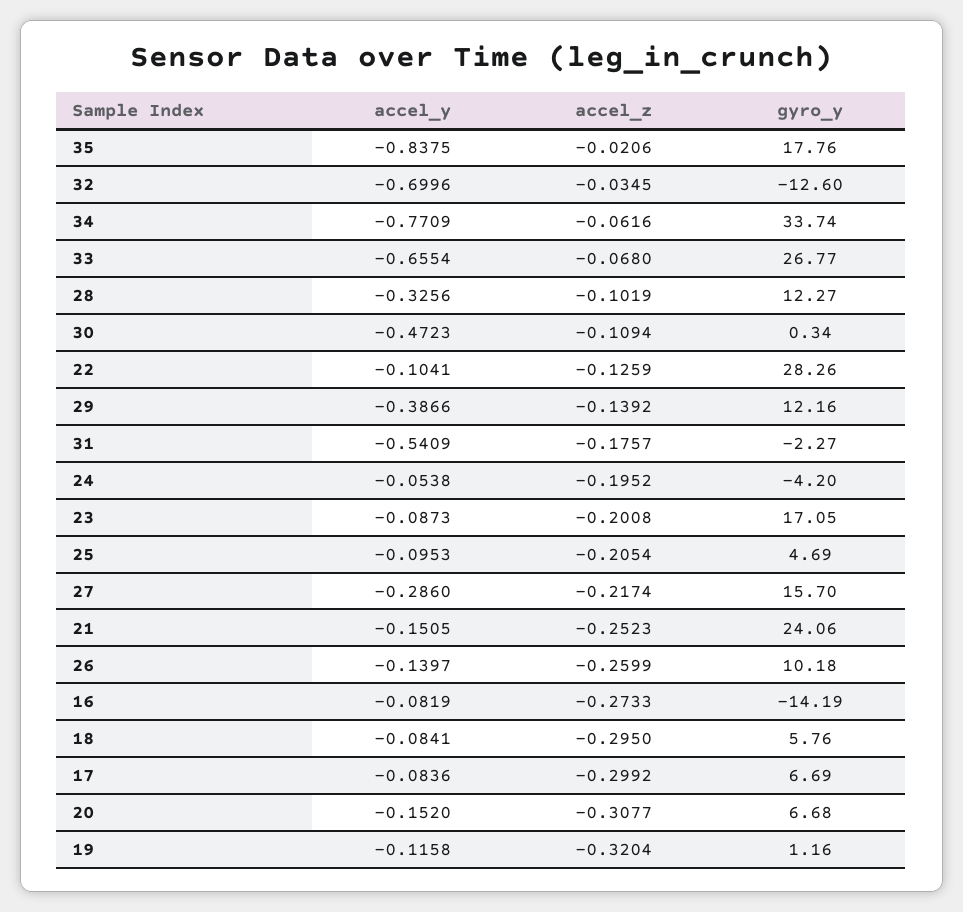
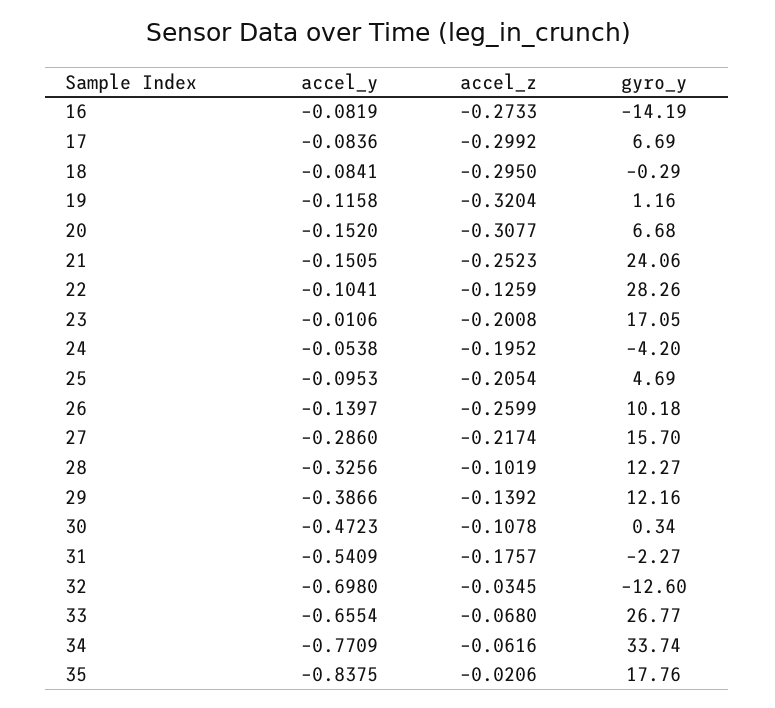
  {
    "accel_y": {
      "35": -0.8375,
-     "32": -0.6996,
+     "32": -0.698,
      "34": -0.7709,
      "33": -0.6554,
      "28": -0.3256,
      "30": -0.4723,
      "22": -0.1041,
      "29": -0.3866,
      "31": -0.5409,
      "24": -0.0538,
-     "23": -0.0873,
+     "23": -0.0106,
      "25": -0.0953,
      "27": -0.286,
      "21": -0.1505,
      "26": -0.1397,
      "16": -0.0819,
      "18": -0.0841,
      "17": -0.0836,
      "20": -0.152,
      "19": -0.1158
    },
    "accel_z": {
      "35": -0.0206,
      "32": -0.0345,
      "34": -0.0616,
      "33": -0.068,
      "28": -0.1019,
-     "30": -0.1094,
+     "30": -0.1078,
      "22": -0.1259,
      "29": -0.1392,
      "31": -0.1757,
      "24": -0.1952,
      "23": -0.2008,
      "25": -0.2054,
      "27": -0.2174,
      "21": -0.2523,
      "26": -0.2599,
      "16": -0.2733,
      "18": -0.295,
      "17": -0.2992,
      "20": -0.3077,
      "19": -0.3204
    },
    "gyro_y": {
      "35": 17.76,
      "32": -12.6,
      "34": 33.74,
      "33": 26.77,
      "28": 12.27,
      "30": 0.34,
      "22": 28.26,
      "29": 12.16,
      "31": -2.27,
      "24": -4.2,
      "23": 17.05,
      "25": 4.69,
      "27": 15.7,
      "21": 24.06,
      "26": 10.18,
      "16": -14.19,
-     "18": 5.76,
+     "18": -0.29,
      "17": 6.69,
      "20": 6.68,
      "19": 1.16
    }
  }

